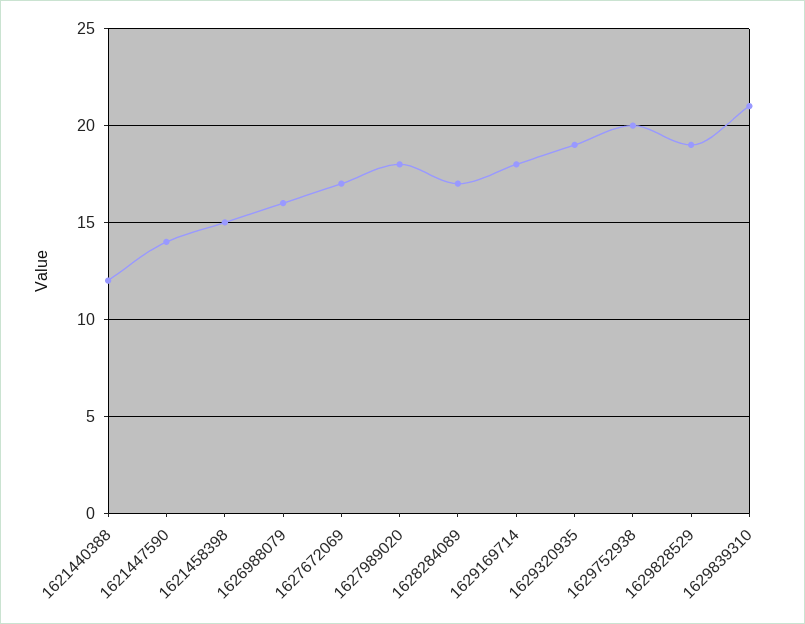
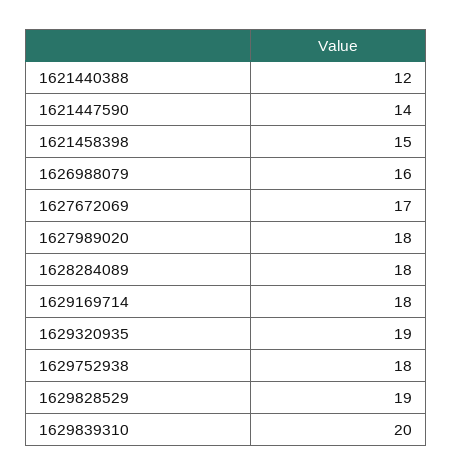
  {
    "1621440388": 12,
    "1621447590": 14,
    "1621458398": 15,
    "1626988079": 16,
    "1627672069": 17,
    "1627989020": 18,
-   "1628284089": 17,
+   "1628284089": 18,
    "1629169714": 18,
    "1629320935": 19,
-   "1629752938": 20,
+   "1629752938": 18,
    "1629828529": 19,
-   "1629839310": 21
+   "1629839310": 20
  }

